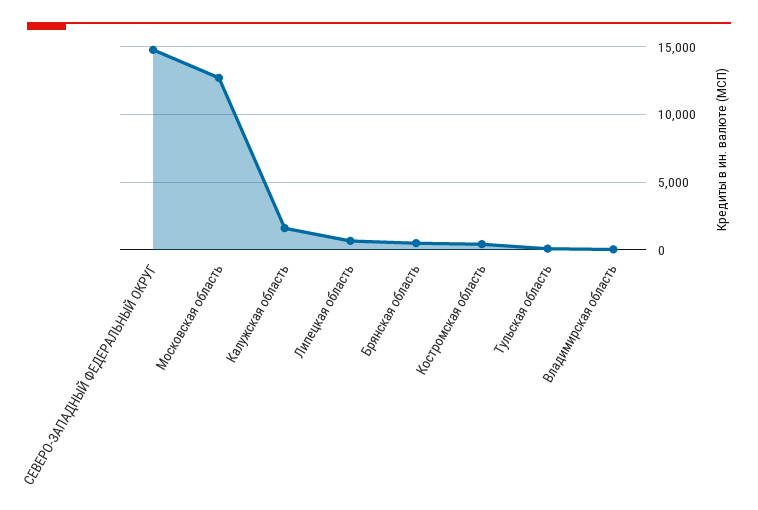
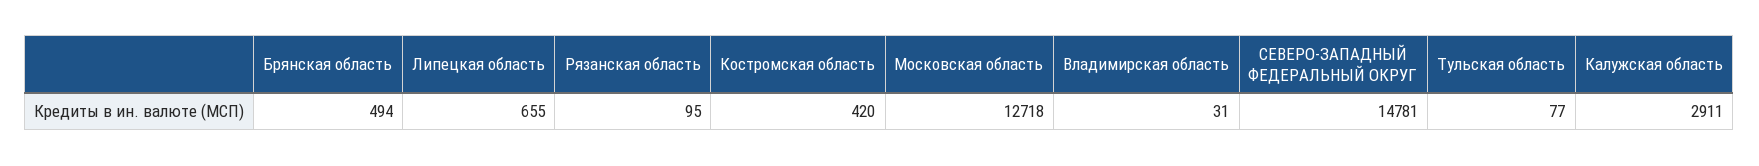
  {
    "СЕВЕРО-ЗАПАДНЫЙ ФЕДЕРАЛЬНЫЙ ОКРУГ": 14781,
    "Московская область": 12718,
-   "Калужская область": 1500,
+   "Калужская область": 2911,
    "Липецкая область": 655,
    "Брянская область": 494,
    "Костромская область": 420,
    "Тульская область": 77,
-   "Владимирская область": 31
+   "Владимирская область": 31,
+   "Рязанская область": 95
  }

